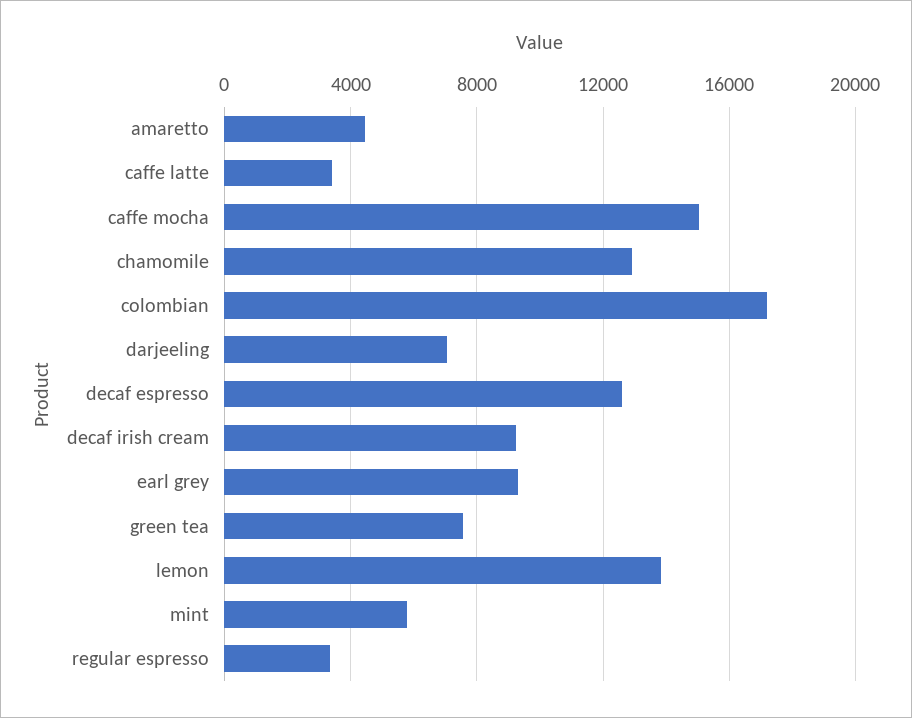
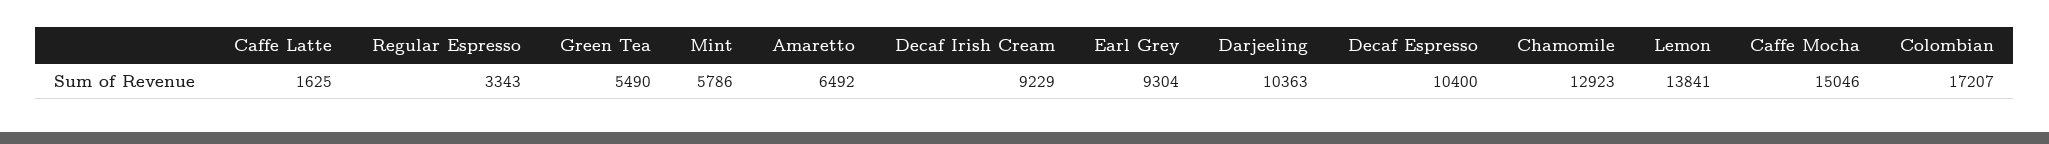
  {
-   "amaretto": 4500,
+   "amaretto": 6492,
-   "caffe latte": 3500,
+   "caffe latte": 1625,
    "caffe mocha": 15046,
    "chamomile": 12923,
    "colombian": 17207,
-   "darjeeling": 7000,
+   "darjeeling": 10363,
-   "decaf espresso": 12500,
+   "decaf espresso": 10400,
    "decaf irish cream": 9229,
    "earl grey": 9304,
-   "green tea": 7500,
+   "green tea": 5490,
    "lemon": 13841,
    "mint": 5786,
    "regular espresso": 3343
  }

